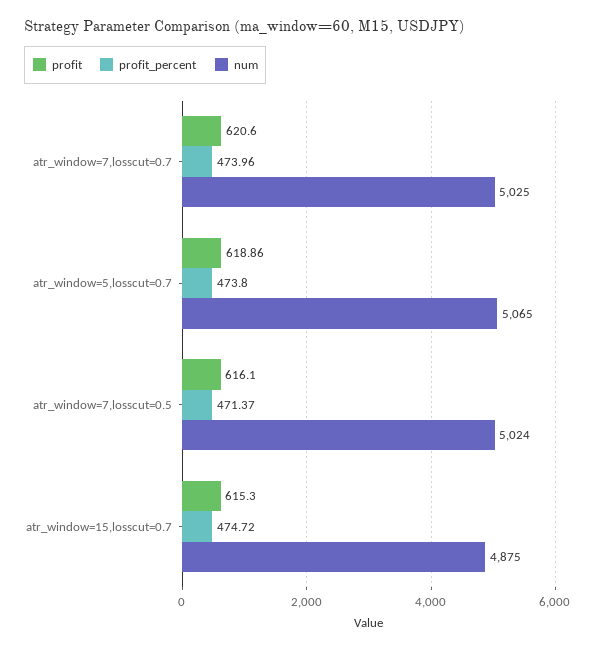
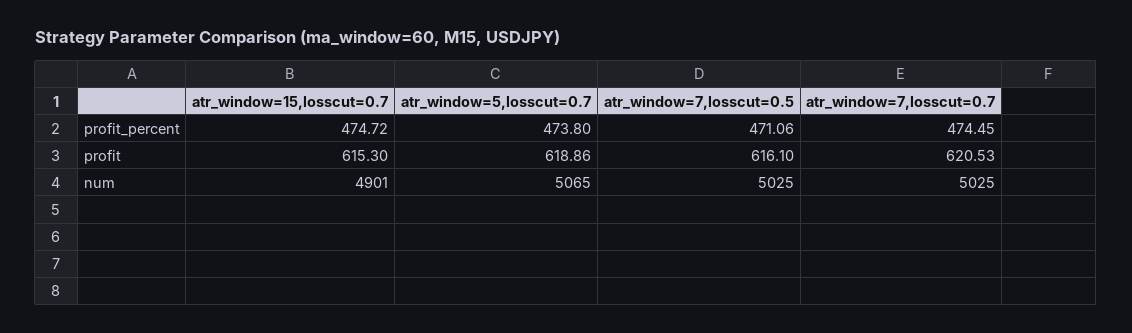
  {
    "profit": {
-     "atr_window=7,losscut=0.7": 620.6,
+     "atr_window=7,losscut=0.7": 620.53,
      "atr_window=5,losscut=0.7": 618.86,
      "atr_window=7,losscut=0.5": 616.1,
      "atr_window=15,losscut=0.7": 615.3
    },
    "profit_percent": {
-     "atr_window=7,losscut=0.7": 473.96,
+     "atr_window=7,losscut=0.7": 474.45,
      "atr_window=5,losscut=0.7": 473.8,
-     "atr_window=7,losscut=0.5": 471.37,
+     "atr_window=7,losscut=0.5": 471.06,
      "atr_window=15,losscut=0.7": 474.72
    },
    "num": {
      "atr_window=7,losscut=0.7": 5025,
      "atr_window=5,losscut=0.7": 5065,
-     "atr_window=7,losscut=0.5": 5024,
+     "atr_window=7,losscut=0.5": 5025,
-     "atr_window=15,losscut=0.7": 4875
+     "atr_window=15,losscut=0.7": 4901
    }
  }

